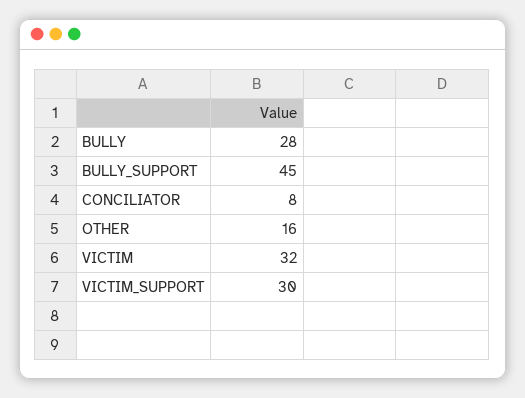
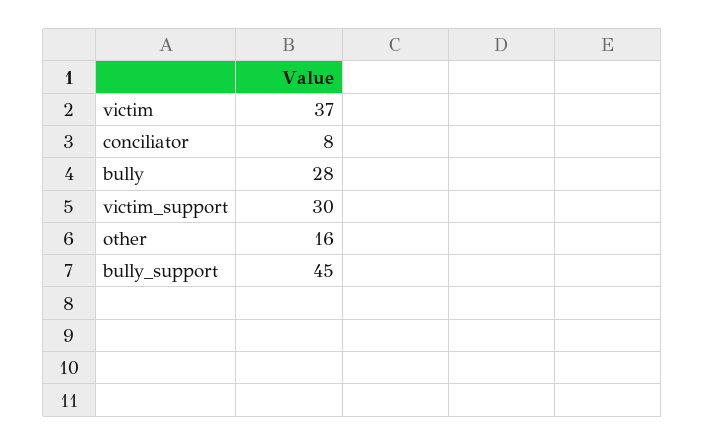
  {
    "BULLY": 28,
    "BULLY_SUPPORT": 45,
    "CONCILIATOR": 8,
    "OTHER": 16,
-   "VICTIM": 32,
+   "VICTIM": 37,
    "VICTIM_SUPPORT": 30
  }

